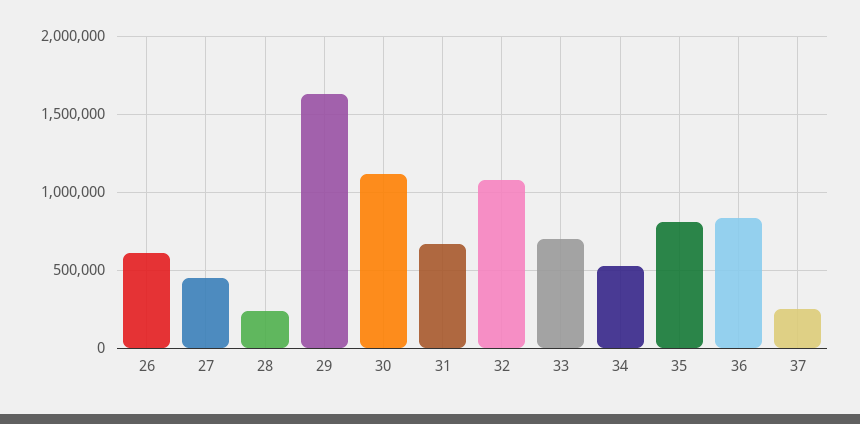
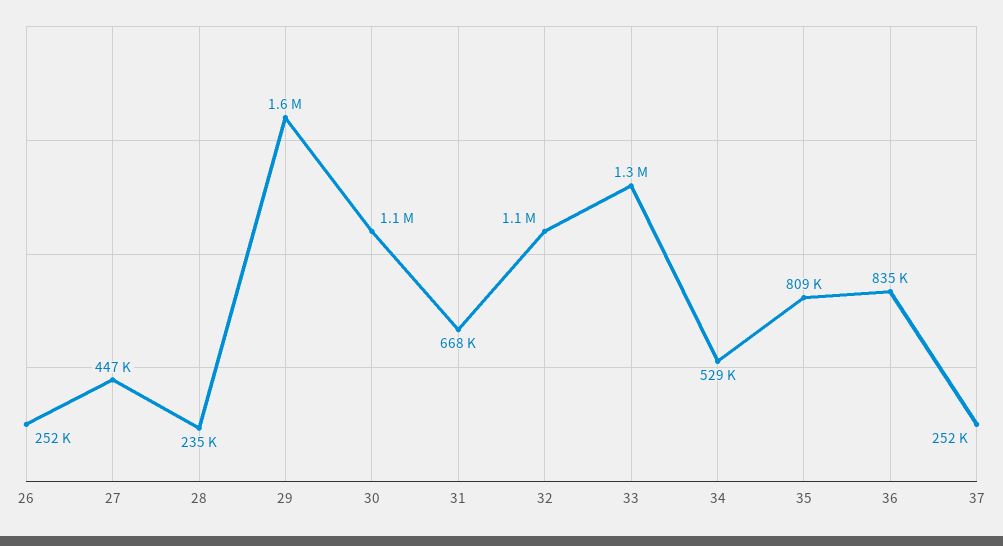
  {
-   "26": 600000,
+   "26": 252000,
    "27": 447000,
    "28": 235000,
    "29": 1600000,
    "30": 1100000,
    "31": 668000,
    "32": 1100000,
-   "33": 700000,
+   "33": 1300000,
    "34": 529000,
    "35": 809000,
    "36": 835000,
    "37": 252000
  }

